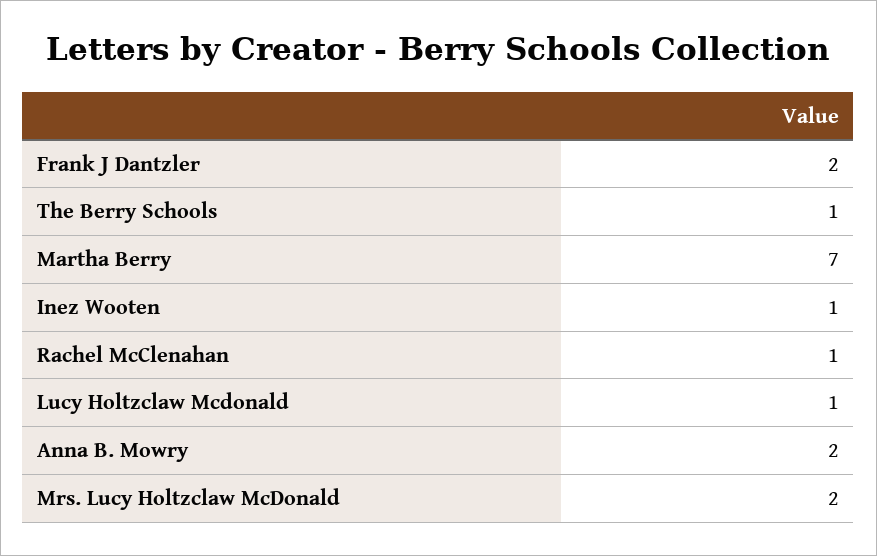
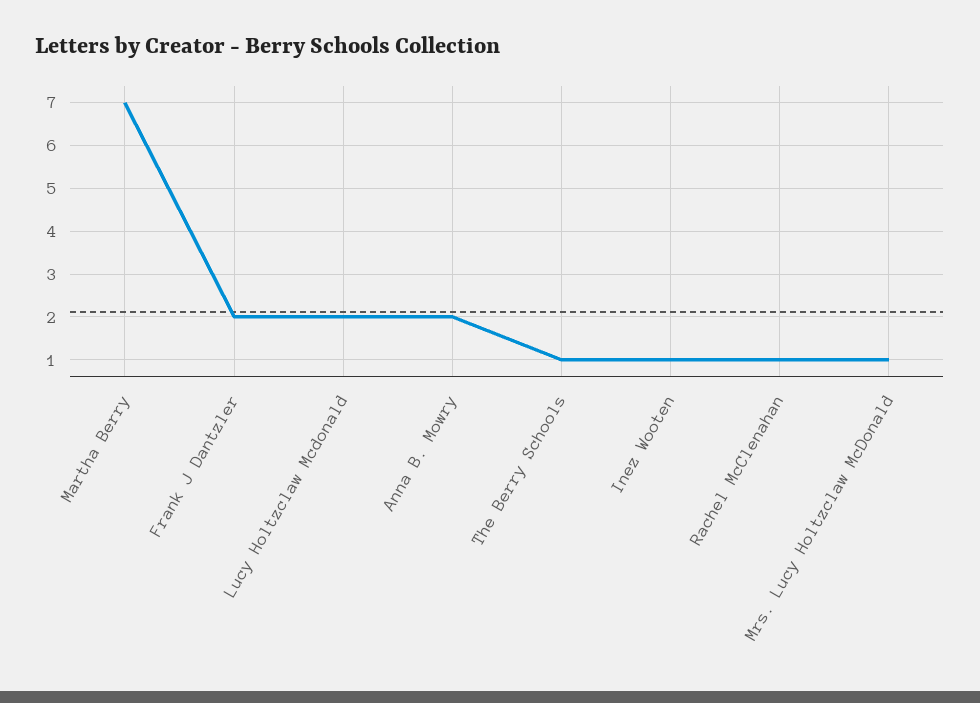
  {
    "Frank J Dantzler": 2,
    "The Berry Schools": 1,
    "Martha Berry": 7,
    "Inez Wooten": 1,
    "Rachel McClenahan": 1,
-   "Lucy Holtzclaw Mcdonald": 1,
+   "Lucy Holtzclaw Mcdonald": 2,
    "Anna B. Mowry": 2,
-   "Mrs. Lucy Holtzclaw McDonald": 2
+   "Mrs. Lucy Holtzclaw McDonald": 1
  }

